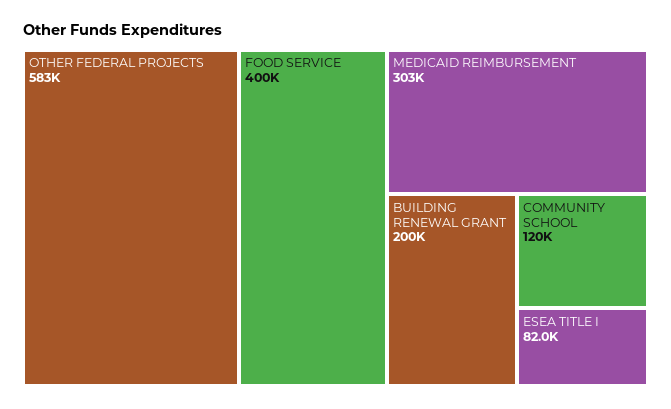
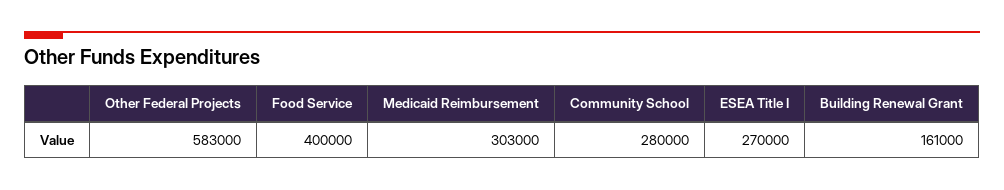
  {
    "OTHER FEDERAL PROJECTS": 583000,
    "FOOD SERVICE": 400000,
    "MEDICAID REIMBURSEMENT": 303000,
-   "BUILDING RENEWAL GRANT": 200000,
+   "BUILDING RENEWAL GRANT": 161000,
-   "COMMUNITY SCHOOL": 120000,
+   "COMMUNITY SCHOOL": 280000,
-   "ESEA TITLE I": 82000
+   "ESEA TITLE I": 270000
  }

